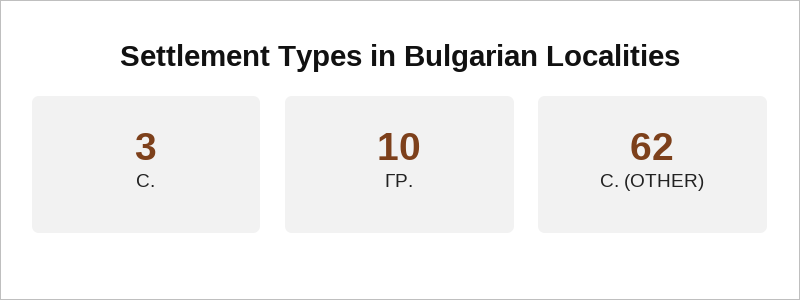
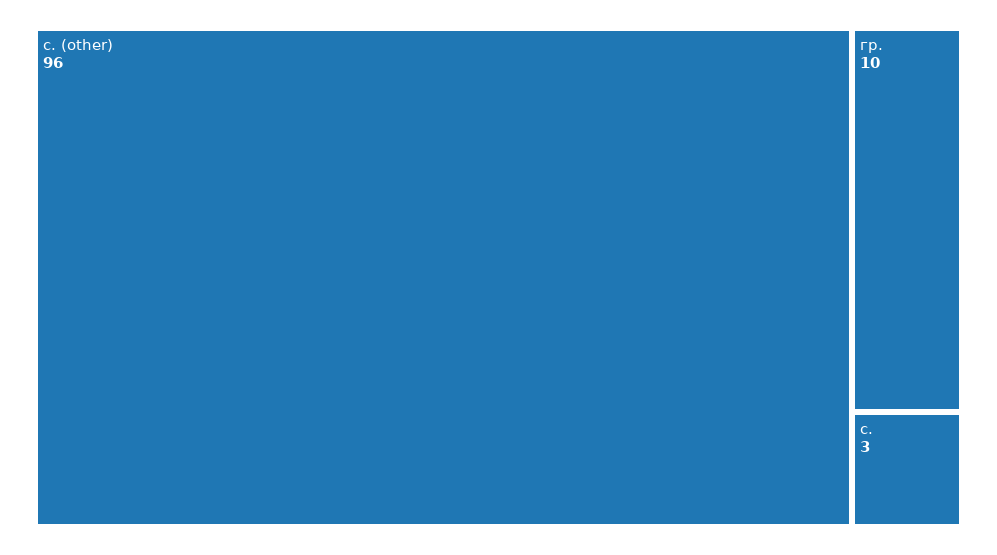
  {
    "С.": 3,
    "ГР.": 10,
-   "С. (OTHER)": 62
+   "С. (OTHER)": 96
  }

